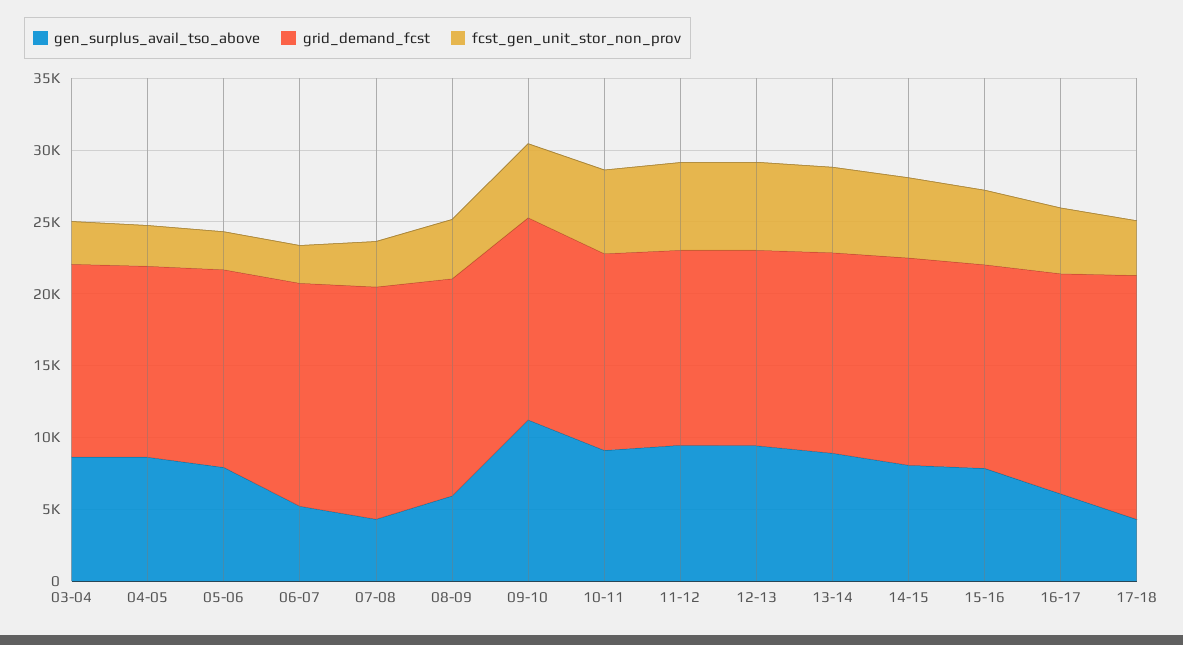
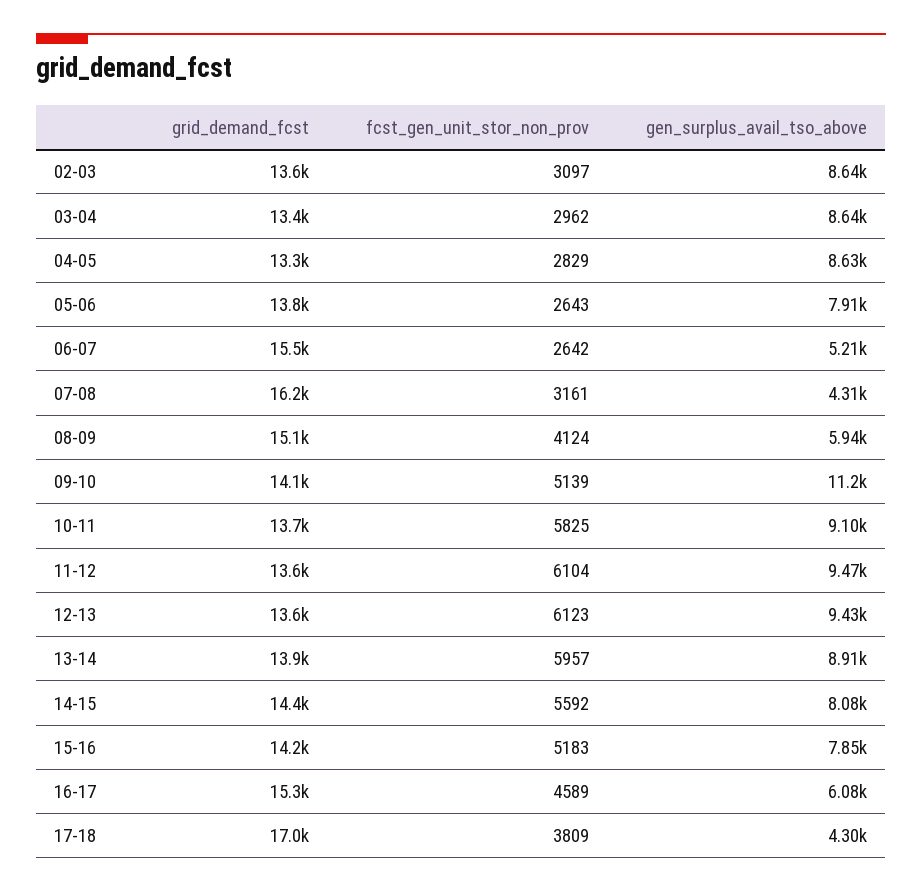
  {
    "gen_surplus_avail_tso_above": {
      "03-04": 8640,
      "04-05": 8630,
      "05-06": 7910,
      "06-07": 5210,
      "07-08": 4310,
      "08-09": 5940,
      "09-10": 11200,
      "10-11": 9100,
      "11-12": 9470,
      "12-13": 9430,
      "13-14": 8910,
      "14-15": 8080,
      "15-16": 7850,
      "16-17": 6080,
-     "17-18": 4300
+     "17-18": 4300,
+     "02-03": 8640
    },
    "grid_demand_fcst": {
      "03-04": 13400,
      "04-05": 13300,
      "05-06": 13800,
      "06-07": 15500,
      "07-08": 16200,
      "08-09": 15100,
      "09-10": 14100,
      "10-11": 13700,
      "11-12": 13600,
      "12-13": 13600,
      "13-14": 13900,
      "14-15": 14400,
      "15-16": 14200,
      "16-17": 15300,
-     "17-18": 17000
+     "17-18": 17000,
+     "02-03": 13600
    },
    "fcst_gen_unit_stor_non_prov": {
      "03-04": 2962,
      "04-05": 2829,
      "05-06": 2643,
      "06-07": 2642,
      "07-08": 3161,
      "08-09": 4124,
      "09-10": 5139,
      "10-11": 5825,
      "11-12": 6104,
      "12-13": 6123,
      "13-14": 5957,
      "14-15": 5592,
      "15-16": 5183,
      "16-17": 4589,
-     "17-18": 3809
+     "17-18": 3809,
+     "02-03": 3097
    }
  }

